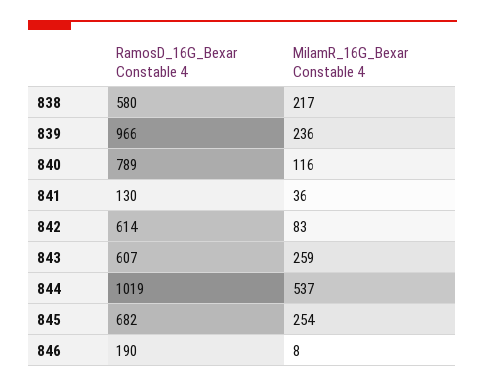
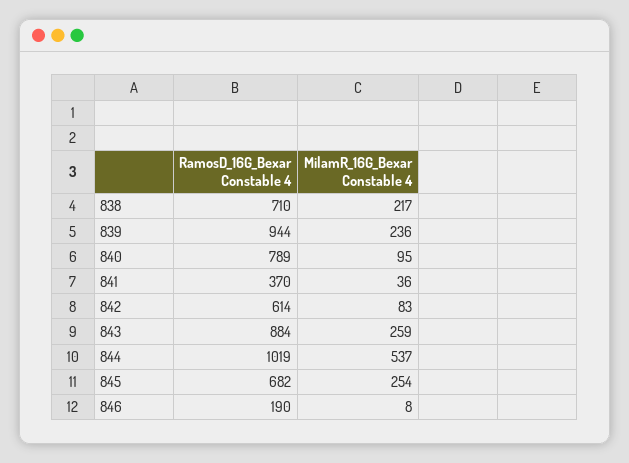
  {
    "RamosD_16G_Bexar Constable 4": {
-     "838": 580,
+     "838": 710,
-     "839": 966,
+     "839": 944,
      "840": 789,
-     "841": 130,
+     "841": 370,
      "842": 614,
-     "843": 607,
+     "843": 884,
      "844": 1019,
      "845": 682,
      "846": 190
    },
    "MilamR_16G_Bexar Constable 4": {
      "838": 217,
      "839": 236,
-     "840": 116,
+     "840": 95,
      "841": 36,
      "842": 83,
      "843": 259,
      "844": 537,
      "845": 254,
      "846": 8
    }
  }

